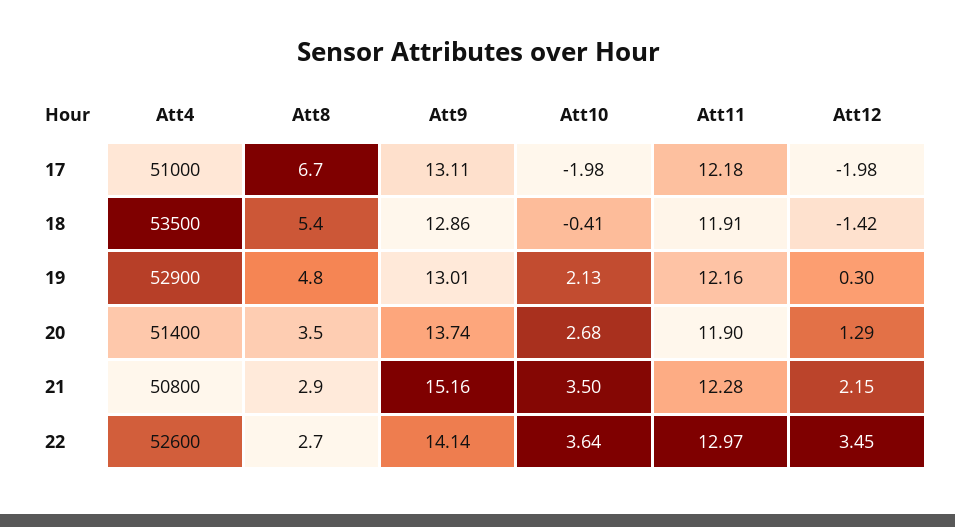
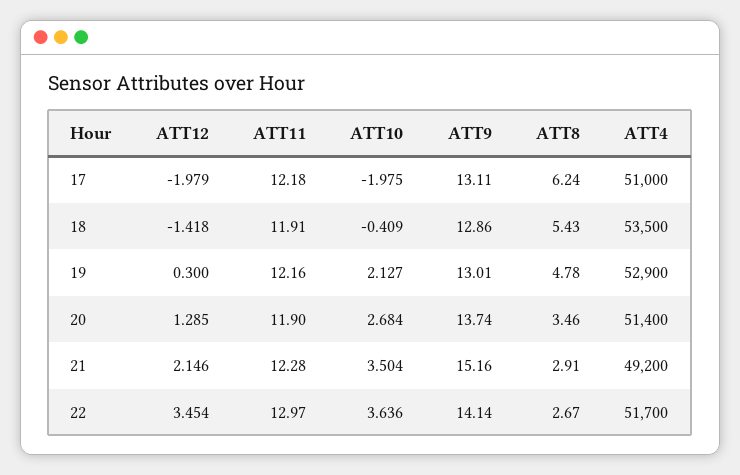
  {
    "Att4": {
      "17": 51000,
      "18": 53500,
      "19": 52900,
      "20": 51400,
-     "21": 50800,
+     "21": 49200,
-     "22": 52600
+     "22": 51700
    },
    "Att8": {
-     "17": 6.7,
+     "17": 6.24,
      "18": 5.43,
      "19": 4.78,
      "20": 3.46,
      "21": 2.91,
      "22": 2.67
    },
    "Att9": {
      "17": 13.11,
      "18": 12.86,
      "19": 13.01,
      "20": 13.74,
      "21": 15.16,
      "22": 14.14
    },
    "Att10": {
      "17": -1.975,
      "18": -0.409,
      "19": 2.127,
      "20": 2.684,
      "21": 3.504,
      "22": 3.636
    },
    "Att11": {
      "17": 12.18,
      "18": 11.91,
      "19": 12.16,
      "20": 11.9,
      "21": 12.28,
      "22": 12.97
    },
    "Att12": {
      "17": -1.979,
      "18": -1.418,
      "19": 0.3,
      "20": 1.285,
      "21": 2.146,
      "22": 3.454
    }
  }

